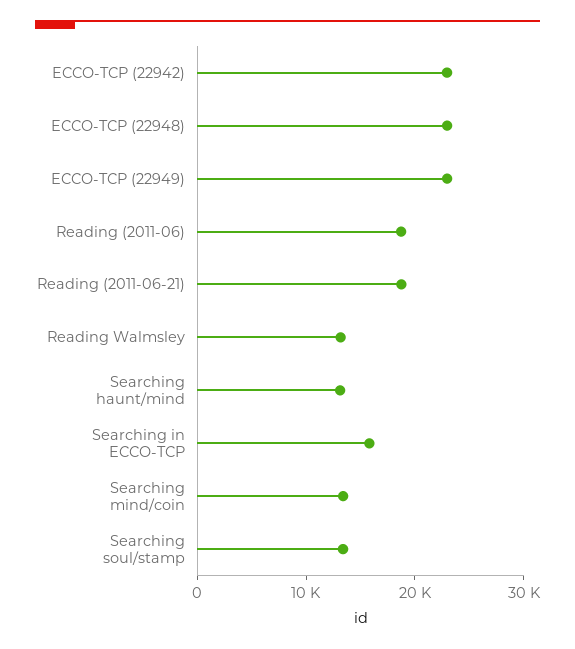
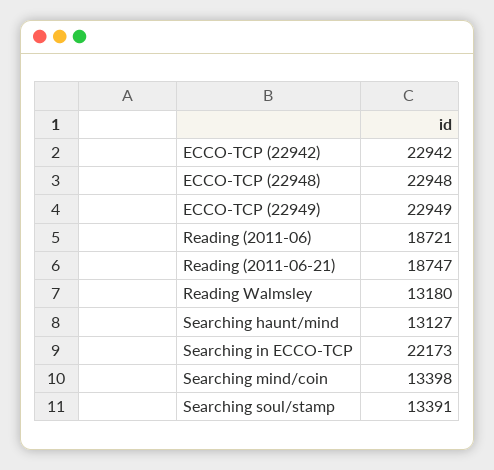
  {
    "ECCO-TCP (22942)": 22942,
    "ECCO-TCP (22948)": 22948,
    "ECCO-TCP (22949)": 22949,
    "Reading (2011-06)": 18721,
    "Reading (2011-06-21)": 18747,
    "Reading Walmsley": 13180,
    "Searching haunt/mind": 13127,
-   "Searching in ECCO-TCP": 16000,
+   "Searching in ECCO-TCP": 22173,
    "Searching mind/coin": 13398,
    "Searching soul/stamp": 13391
  }

